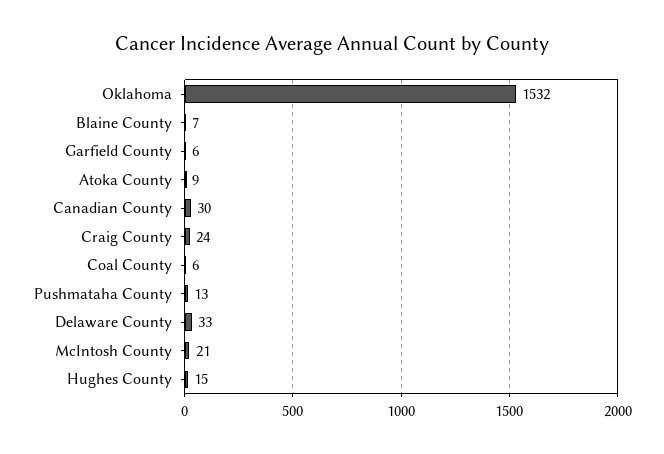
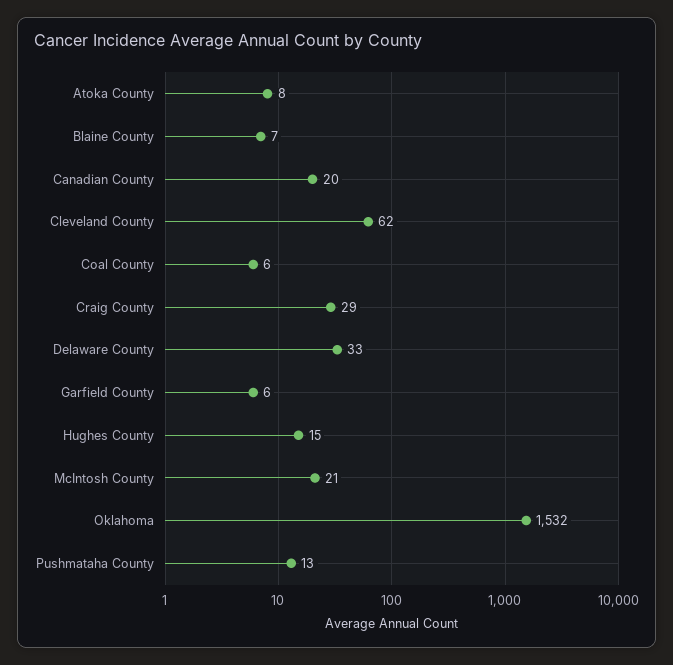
  {
    "Oklahoma": 1532,
    "Blaine County": 7,
    "Garfield County": 6,
-   "Atoka County": 9,
+   "Atoka County": 8,
-   "Canadian County": 30,
+   "Canadian County": 20,
-   "Craig County": 24,
+   "Craig County": 29,
    "Coal County": 6,
    "Pushmataha County": 13,
    "Delaware County": 33,
    "McIntosh County": 21,
-   "Hughes County": 15
+   "Hughes County": 15,
+   "Cleveland County": 62
  }

